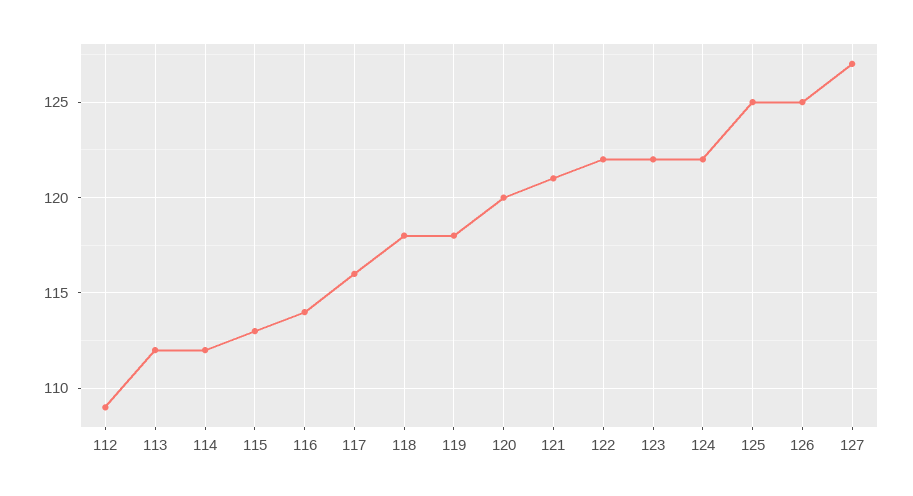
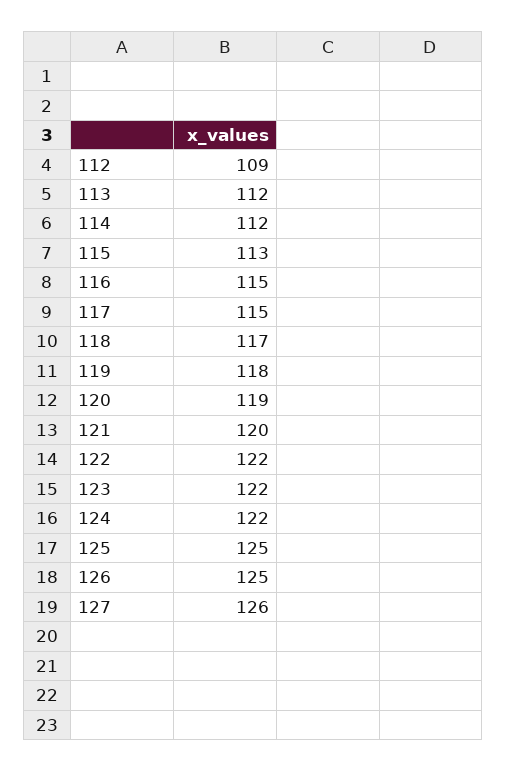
  {
    "112": 109,
    "113": 112,
    "114": 112,
    "115": 113,
-   "116": 114,
+   "116": 115,
-   "117": 116,
+   "117": 115,
-   "118": 118,
+   "118": 117,
    "119": 118,
-   "120": 120,
+   "120": 119,
-   "121": 121,
+   "121": 120,
    "122": 122,
    "123": 122,
    "124": 122,
    "125": 125,
    "126": 125,
-   "127": 127
+   "127": 126
  }

